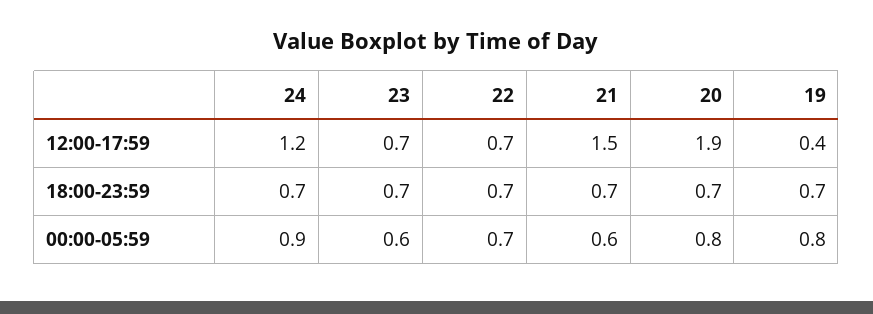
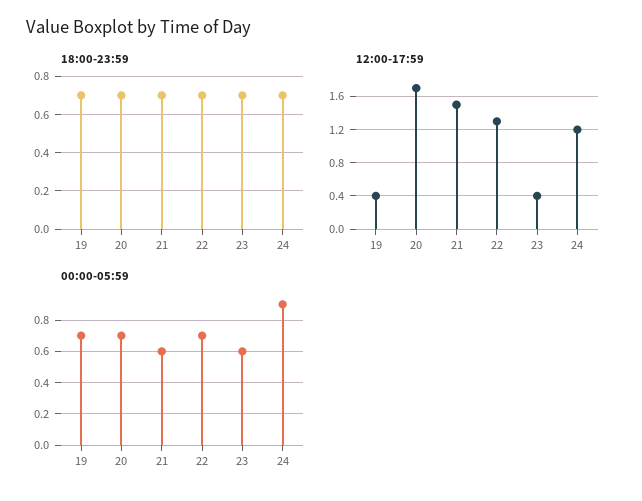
  {
    "12:00-17:59": {
      "24": 1.2,
-     "23": 0.7,
+     "23": 0.4,
-     "22": 0.7,
+     "22": 1.3,
      "21": 1.5,
-     "20": 1.9,
+     "20": 1.7,
      "19": 0.4
    },
    "18:00-23:59": {
      "24": 0.7,
      "23": 0.7,
      "22": 0.7,
      "21": 0.7,
      "20": 0.7,
      "19": 0.7
    },
    "00:00-05:59": {
      "24": 0.9,
      "23": 0.6,
      "22": 0.7,
      "21": 0.6,
-     "20": 0.8,
+     "20": 0.7,
-     "19": 0.8
+     "19": 0.7
    }
  }

